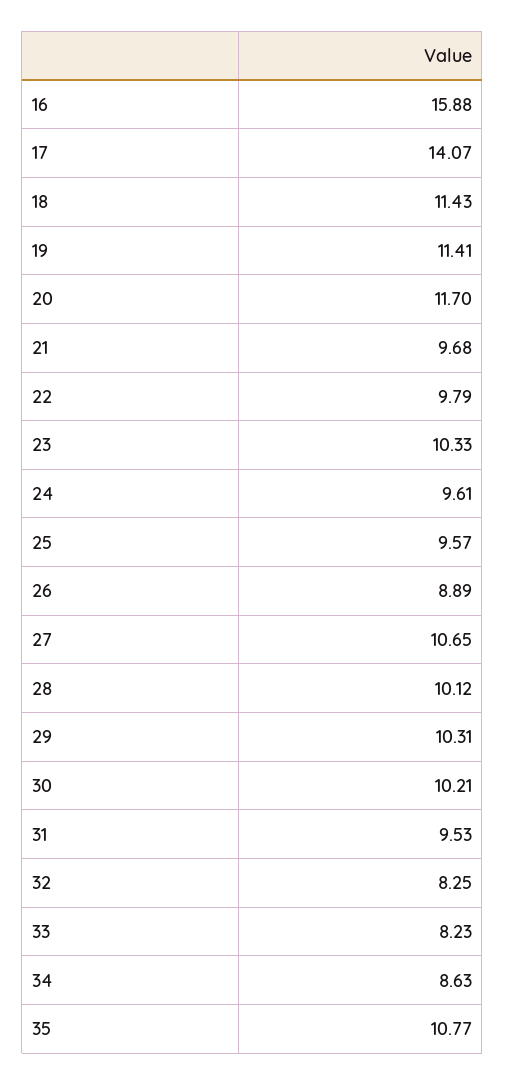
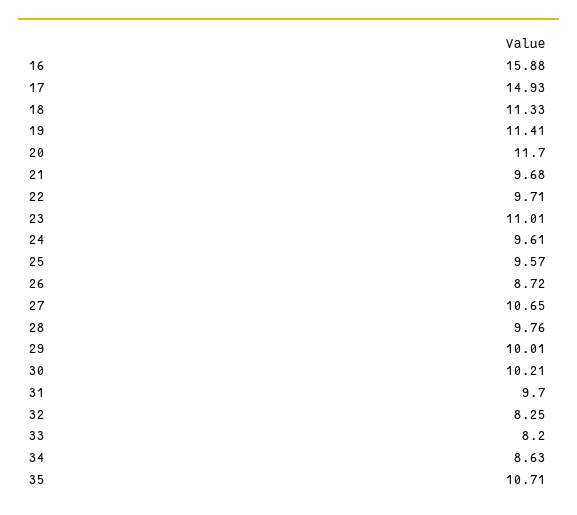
  {
    "16": 15.88,
-   "17": 14.07,
+   "17": 14.93,
-   "18": 11.43,
+   "18": 11.33,
    "19": 11.41,
    "20": 11.7,
    "21": 9.68,
-   "22": 9.79,
+   "22": 9.71,
-   "23": 10.33,
+   "23": 11.01,
    "24": 9.61,
    "25": 9.57,
-   "26": 8.89,
+   "26": 8.72,
    "27": 10.65,
-   "28": 10.12,
+   "28": 9.76,
-   "29": 10.31,
+   "29": 10.01,
    "30": 10.21,
-   "31": 9.53,
+   "31": 9.7,
    "32": 8.25,
-   "33": 8.23,
+   "33": 8.2,
    "34": 8.63,
-   "35": 10.77
+   "35": 10.71
  }

